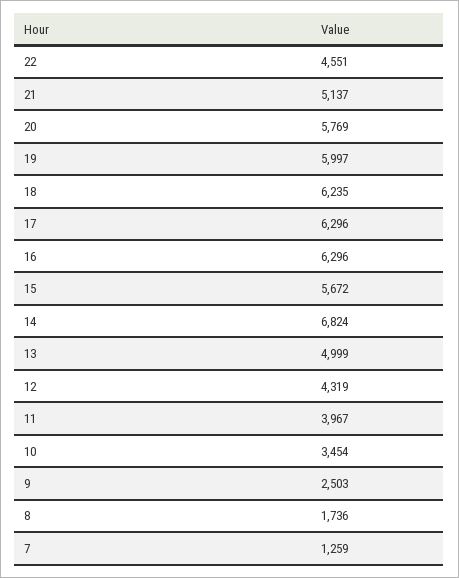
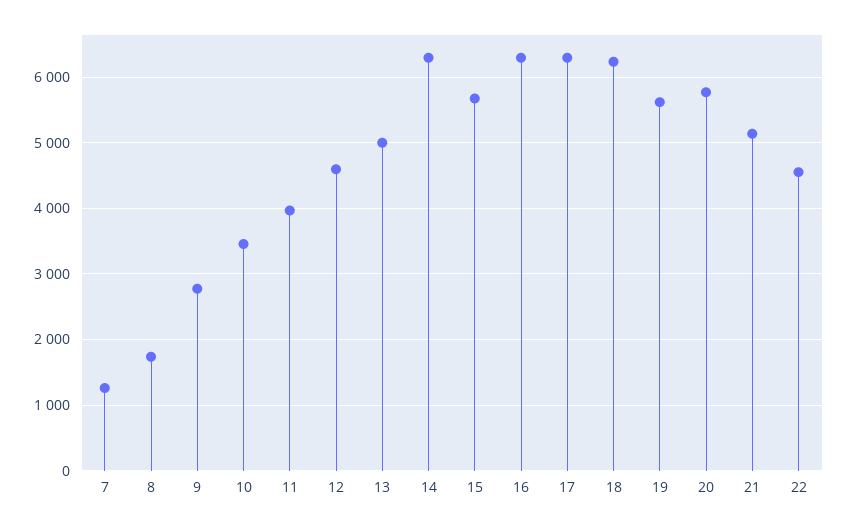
  {
    "22": 4551,
    "21": 5137,
    "20": 5769,
-   "19": 5997,
+   "19": 5600,
    "18": 6235,
    "17": 6296,
    "16": 6296,
    "15": 5672,
-   "14": 6824,
+   "14": 6300,
    "13": 4999,
-   "12": 4319,
+   "12": 4600,
    "11": 3967,
    "10": 3454,
-   "9": 2503,
+   "9": 2800,
    "8": 1736,
    "7": 1259
  }

